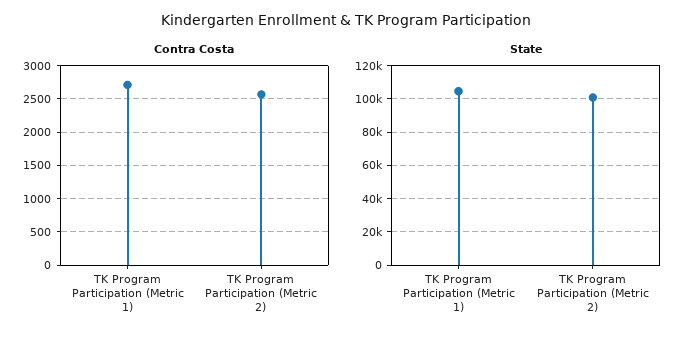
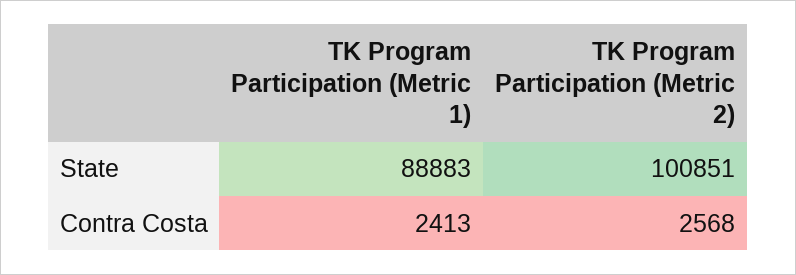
  {
    "Contra Costa": {
-     "TK Program Participation (Metric 1)": 2700,
+     "TK Program Participation (Metric 1)": 2413,
      "TK Program Participation (Metric 2)": 2568
    },
    "State": {
-     "TK Program Participation (Metric 1)": 105000,
+     "TK Program Participation (Metric 1)": 88883,
      "TK Program Participation (Metric 2)": 100851
    }
  }

